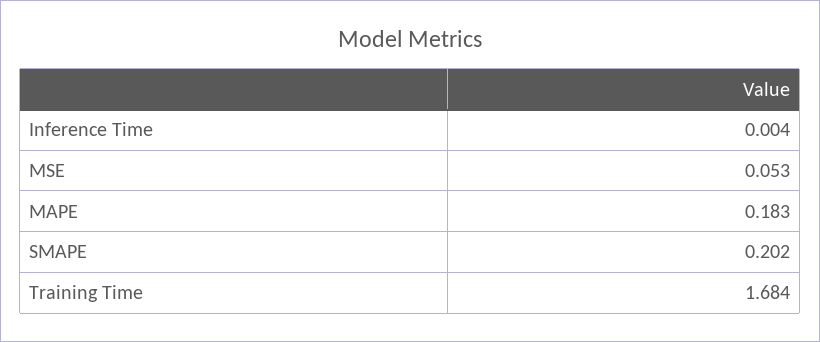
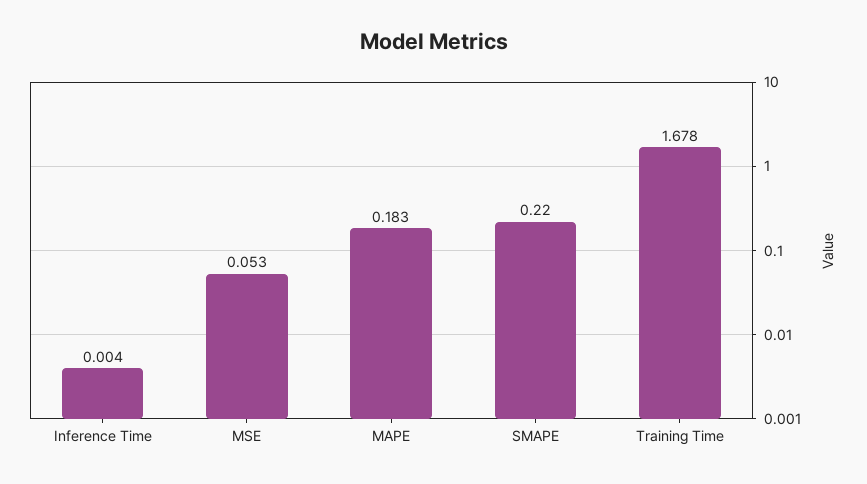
  {
    "Inference Time": 0.004,
    "MSE": 0.053,
    "MAPE": 0.183,
-   "SMAPE": 0.202,
+   "SMAPE": 0.22,
-   "Training Time": 1.684
+   "Training Time": 1.678
  }

